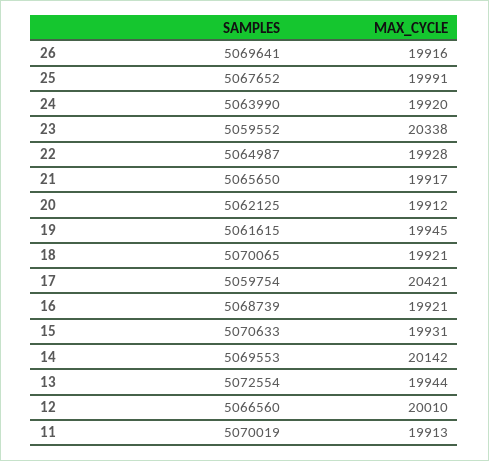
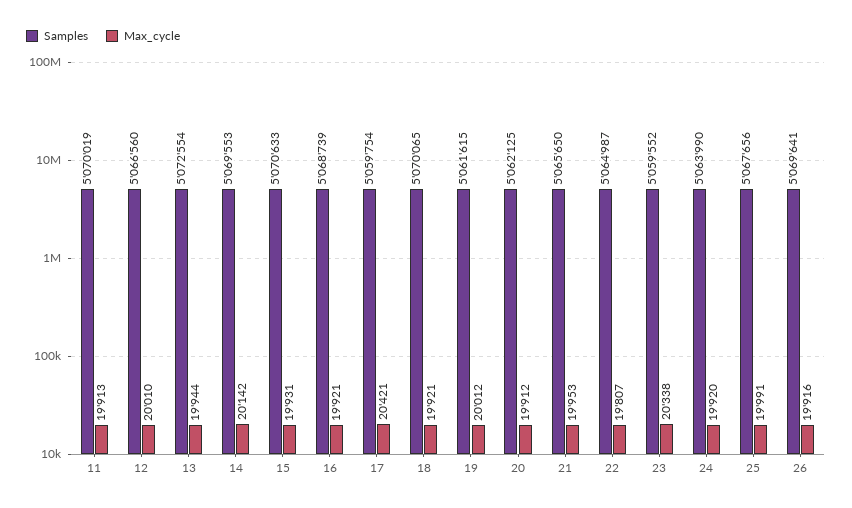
  {
    "SAMPLES": {
      "26": 5069641,
-     "25": 5067652,
+     "25": 5067656,
      "24": 5063990,
      "23": 5059552,
      "22": 5064987,
      "21": 5065650,
      "20": 5062125,
      "19": 5061615,
      "18": 5070065,
      "17": 5059754,
      "16": 5068739,
      "15": 5070633,
      "14": 5069553,
      "13": 5072554,
      "12": 5066560,
      "11": 5070019
    },
    "MAX_CYCLE": {
      "26": 19916,
      "25": 19991,
      "24": 19920,
      "23": 20338,
-     "22": 19928,
+     "22": 19807,
-     "21": 19917,
+     "21": 19953,
      "20": 19912,
-     "19": 19945,
+     "19": 20012,
      "18": 19921,
      "17": 20421,
      "16": 19921,
      "15": 19931,
      "14": 20142,
      "13": 19944,
      "12": 20010,
      "11": 19913
    }
  }

